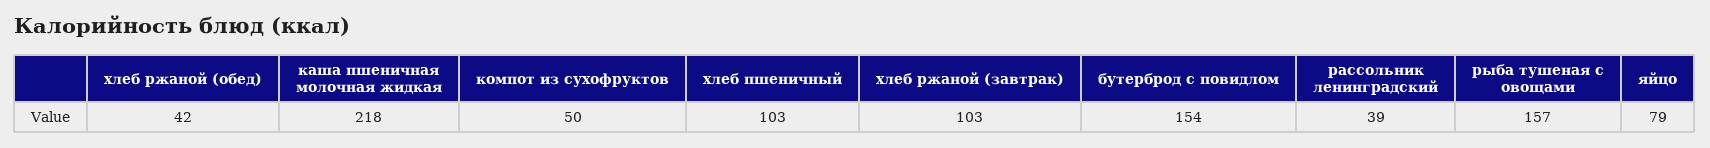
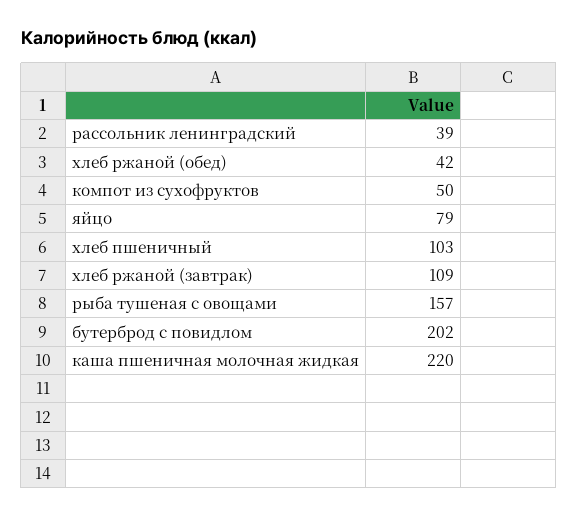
  {
    "хлеб ржаной (обед)": 42,
-   "каша пшеничная молочная жидкая": 218,
+   "каша пшеничная молочная жидкая": 220,
    "компот из сухофруктов": 50,
    "хлеб пшеничный": 103,
-   "хлеб ржаной (завтрак)": 103,
+   "хлеб ржаной (завтрак)": 109,
-   "бутерброд с повидлом": 154,
+   "бутерброд с повидлом": 202,
    "рассольник ленинградский": 39,
    "рыба тушеная с овощами": 157,
    "яйцо": 79
  }

